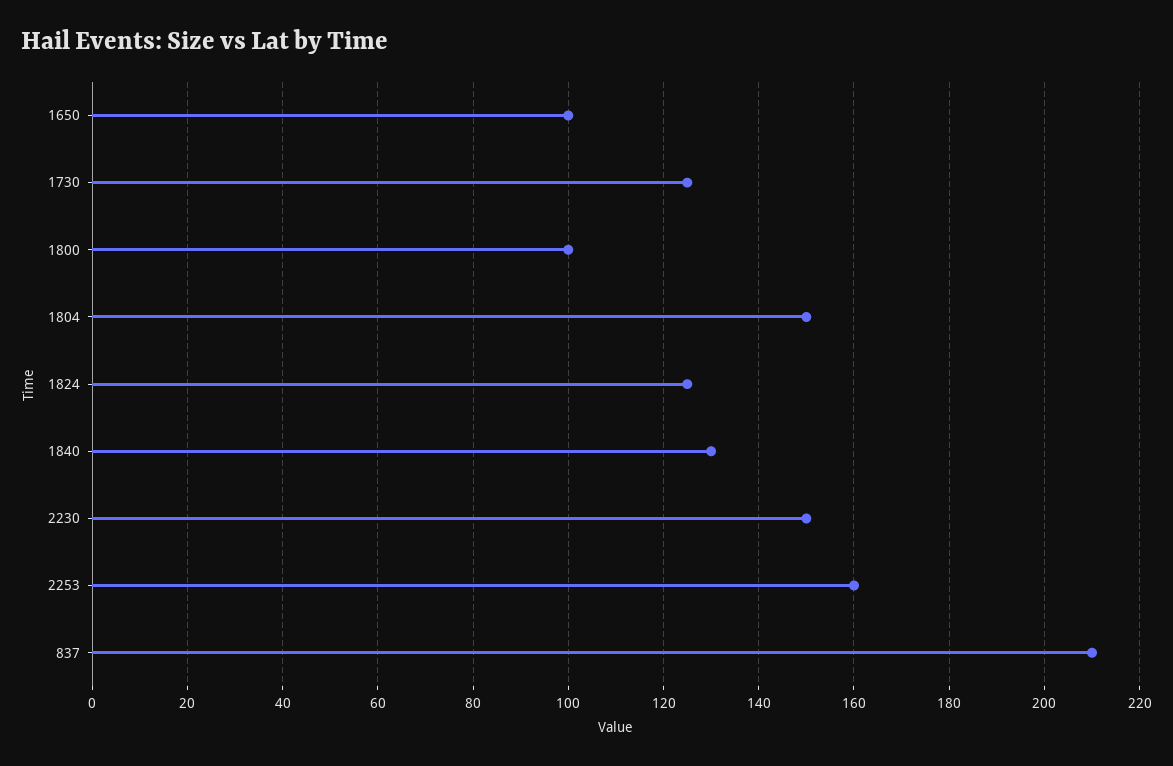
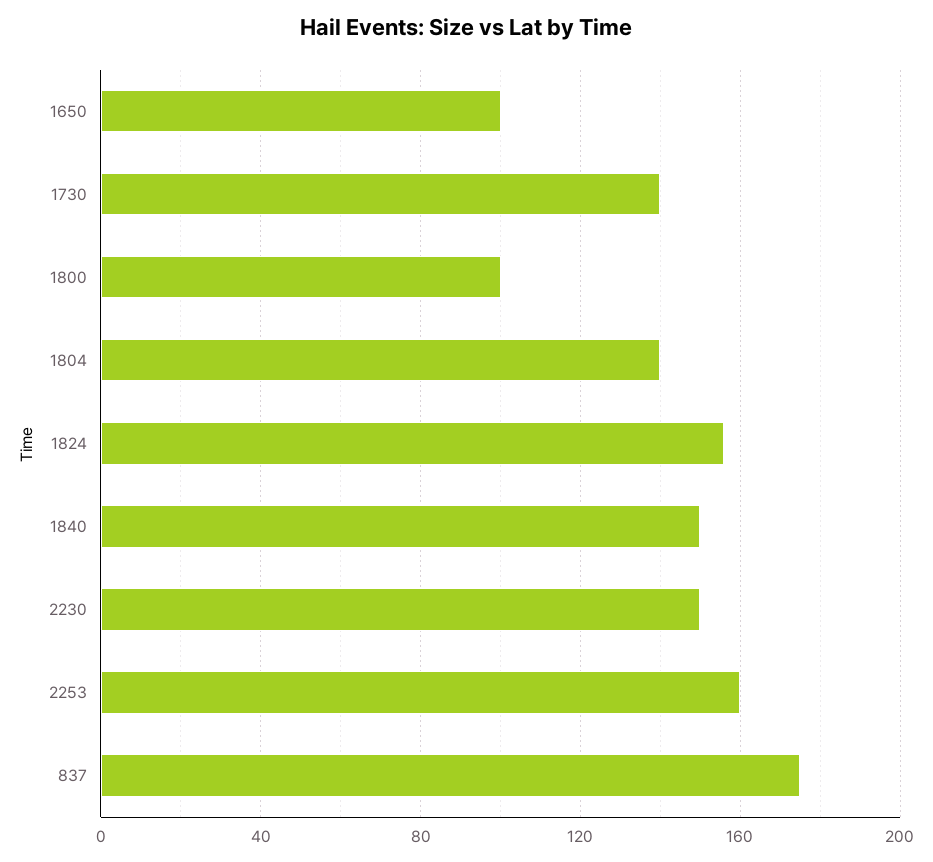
  {
    "1650": 100,
-   "1730": 125,
+   "1730": 140,
    "1800": 100,
-   "1804": 150,
+   "1804": 140,
-   "1824": 125,
+   "1824": 155,
-   "1840": 130,
+   "1840": 150,
    "2230": 150,
    "2253": 160,
-   "837": 210
+   "837": 175
  }

